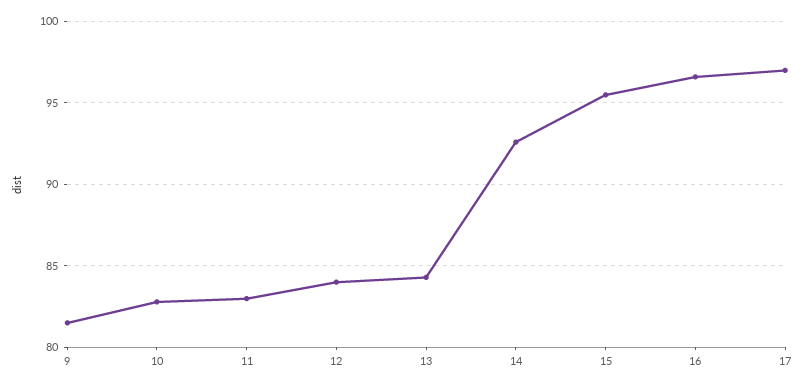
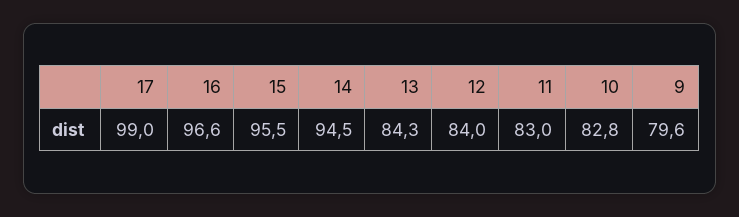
  {
-   "9": 81.5,
+   "9": 79.6,
    "10": 82.8,
    "11": 83,
    "12": 84,
    "13": 84.3,
-   "14": 92.5,
+   "14": 94.5,
    "15": 95.5,
    "16": 96.6,
-   "17": 97
+   "17": 99
  }

